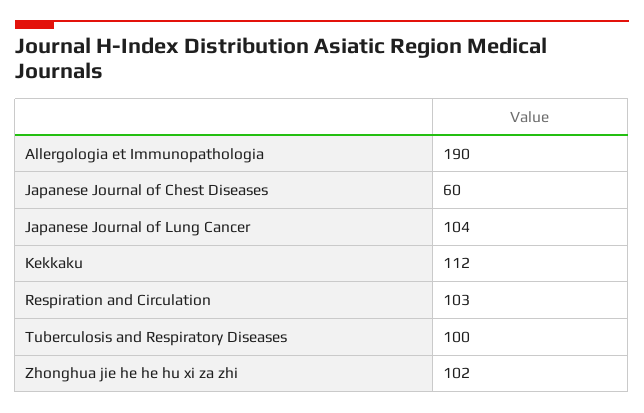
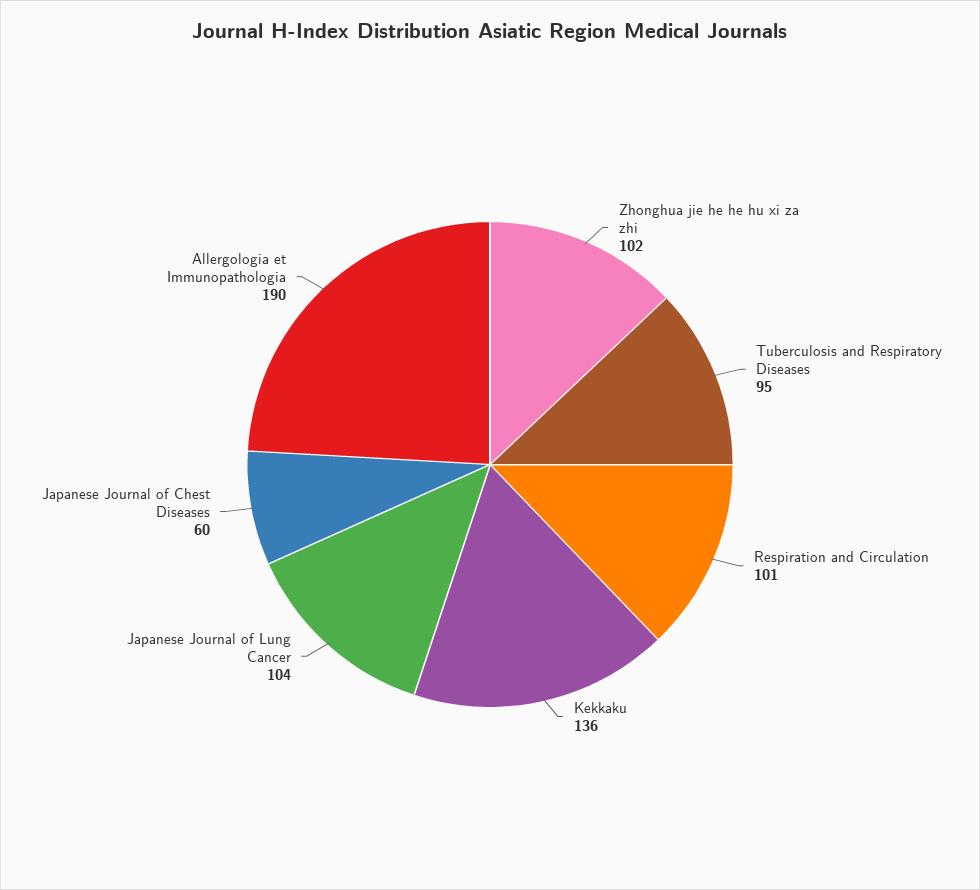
  {
    "Allergologia et Immunopathologia": 190,
    "Japanese Journal of Chest Diseases": 60,
    "Japanese Journal of Lung Cancer": 104,
-   "Kekkaku": 112,
+   "Kekkaku": 136,
-   "Respiration and Circulation": 103,
+   "Respiration and Circulation": 101,
-   "Tuberculosis and Respiratory Diseases": 100,
+   "Tuberculosis and Respiratory Diseases": 95,
    "Zhonghua jie he he hu xi za zhi": 102
  }

